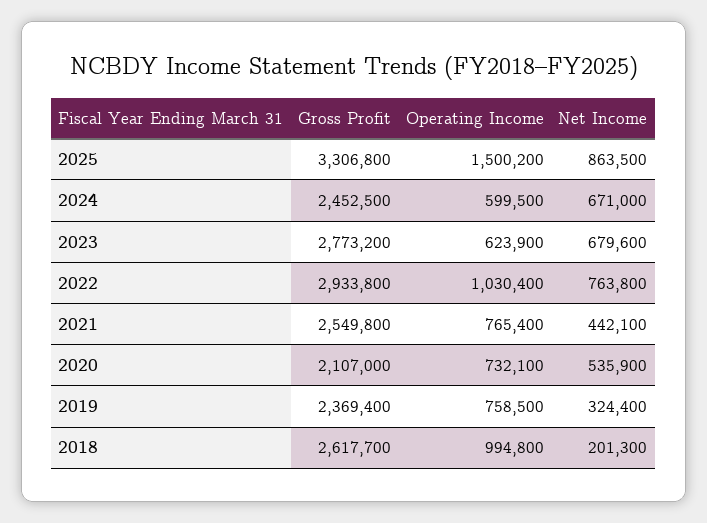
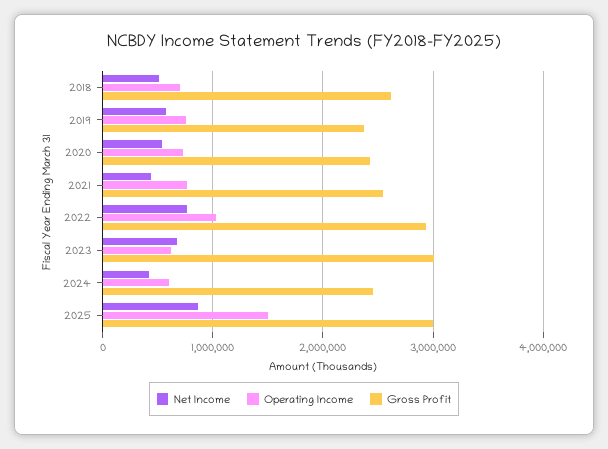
  {
    "Gross Profit": {
-     "2025": 3306800,
+     "2025": 3000000,
      "2024": 2452500,
-     "2023": 2773200,
+     "2023": 3000000,
      "2022": 2933800,
      "2021": 2549800,
-     "2020": 2107000,
+     "2020": 2400000,
      "2019": 2369400,
      "2018": 2617700
    },
    "Operating Income": {
      "2025": 1500200,
      "2024": 599500,
      "2023": 623900,
      "2022": 1030400,
      "2021": 765400,
      "2020": 732100,
      "2019": 758500,
-     "2018": 994800
+     "2018": 700000
    },
    "Net Income": {
      "2025": 863500,
-     "2024": 671000,
+     "2024": 400000,
      "2023": 679600,
      "2022": 763800,
      "2021": 442100,
      "2020": 535900,
-     "2019": 324400,
+     "2019": 600000,
-     "2018": 201300
+     "2018": 500000
    }
  }

